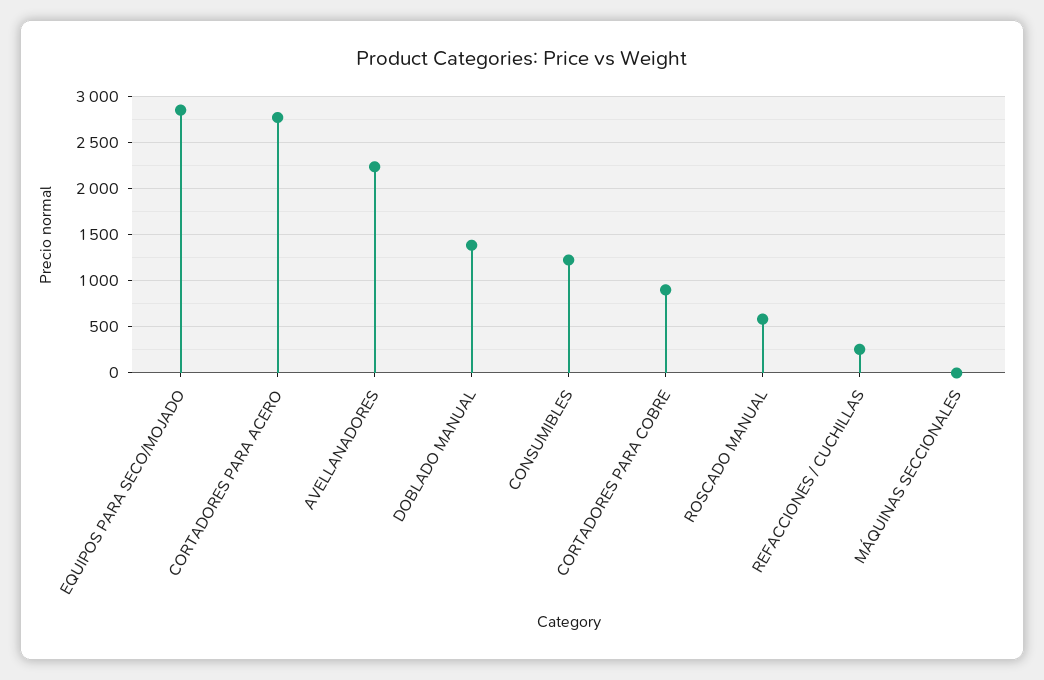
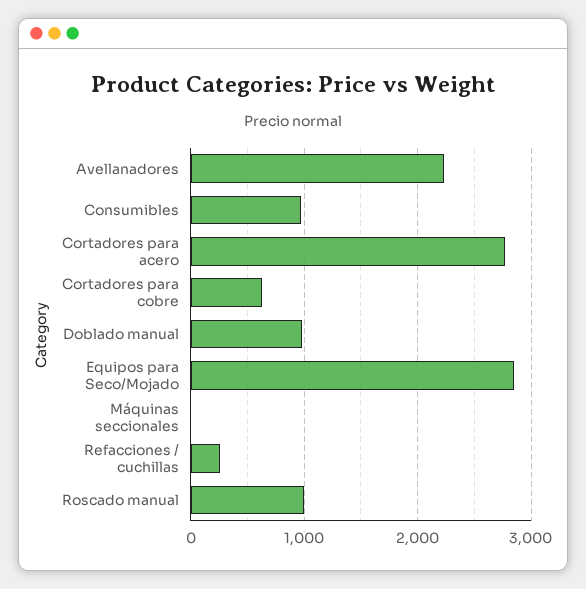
  {
    "EQUIPOS PARA SECO/MOJADO": 2800,
    "CORTADORES PARA ACERO": 2800,
    "AVELLANADORES": 2200,
-   "DOBLADO MANUAL": 1400,
+   "DOBLADO MANUAL": 1000,
-   "CONSUMIBLES": 1200,
+   "CONSUMIBLES": 1000,
-   "CORTADORES PARA COBRE": 900,
+   "CORTADORES PARA COBRE": 600,
-   "ROSCADO MANUAL": 600,
+   "ROSCADO MANUAL": 1000,
    "REFACCIONES / CUCHILLAS": 300,
    "MÁQUINAS SECCIONALES": 0
  }

